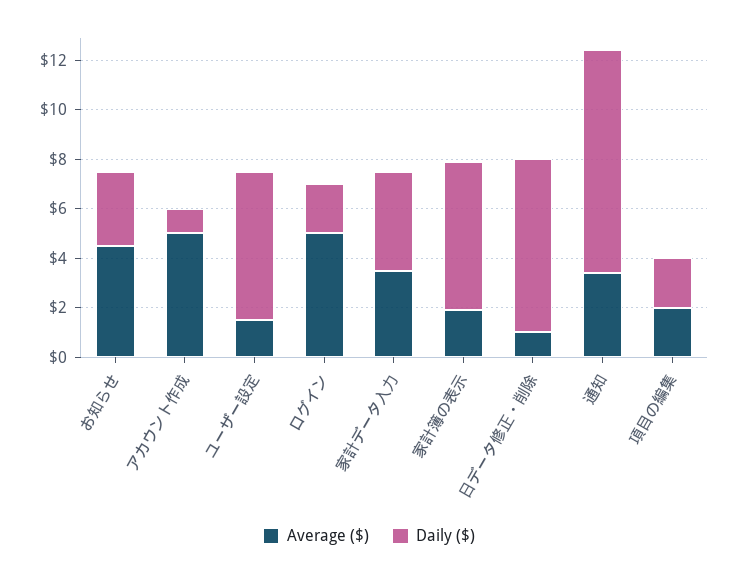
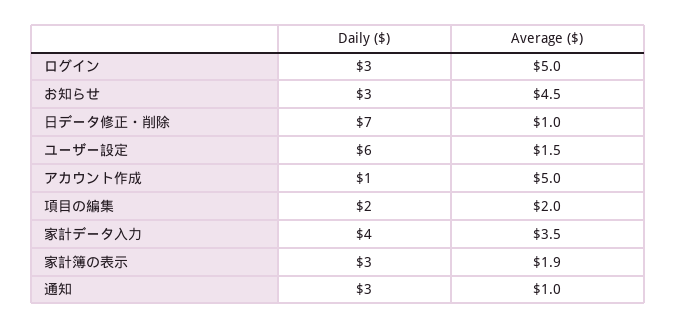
  {
    "Average ($)": {
      "お知らせ": 4.5,
      "アカウント作成": 5,
      "ユーザー設定": 1.5,
      "ログイン": 5,
      "家計データ入力": 3.5,
      "家計簿の表示": 1.9,
      "日データ修正・削除": 1,
-     "通知": 3.5,
+     "通知": 1,
      "項目の編集": 2
    },
    "Daily ($)": {
      "お知らせ": 3,
      "アカウント作成": 1,
      "ユーザー設定": 6,
-     "ログイン": 2,
+     "ログイン": 3,
      "家計データ入力": 4,
-     "家計簿の表示": 6,
+     "家計簿の表示": 3,
      "日データ修正・削除": 7,
-     "通知": 9,
+     "通知": 3,
      "項目の編集": 2
    }
  }

